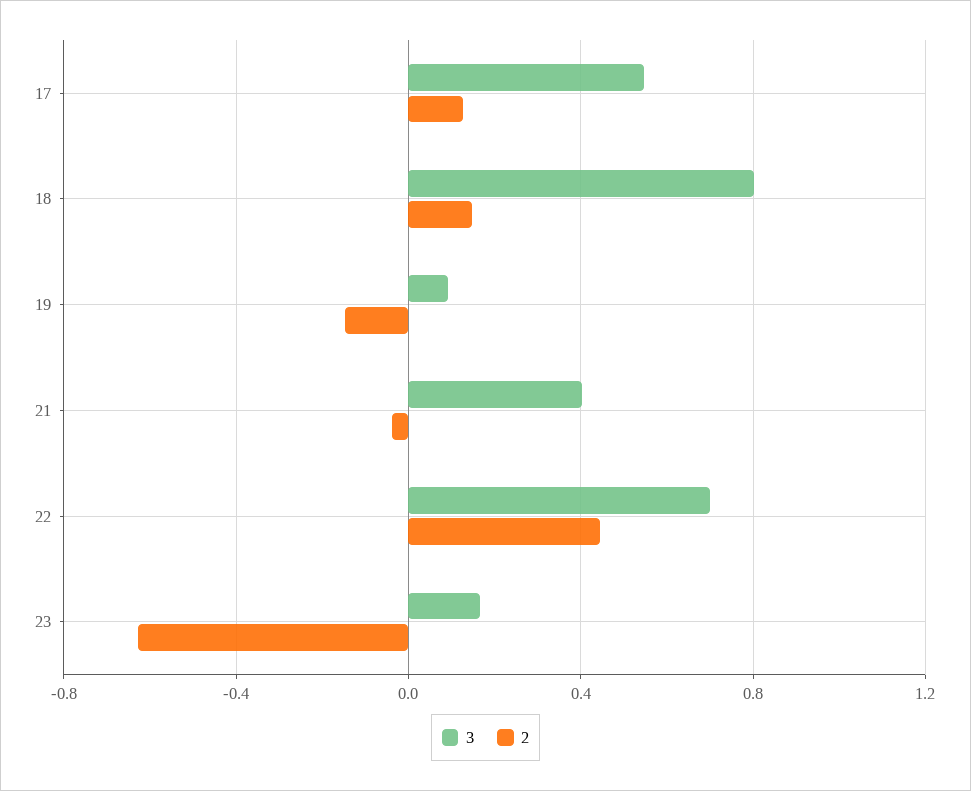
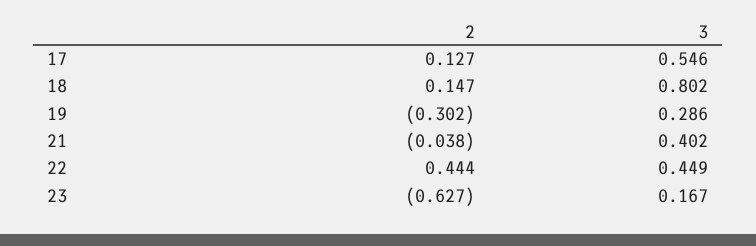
  {
    "3": {
      "17": 0.546,
      "18": 0.802,
-     "19": 0.1,
+     "19": 0.286,
      "21": 0.402,
-     "22": 0.7,
+     "22": 0.449,
      "23": 0.167
    },
    "2": {
      "17": 0.127,
      "18": 0.147,
-     "19": -0.15,
+     "19": -0.302,
      "21": -0.038,
      "22": 0.444,
      "23": -0.627
    }
  }

